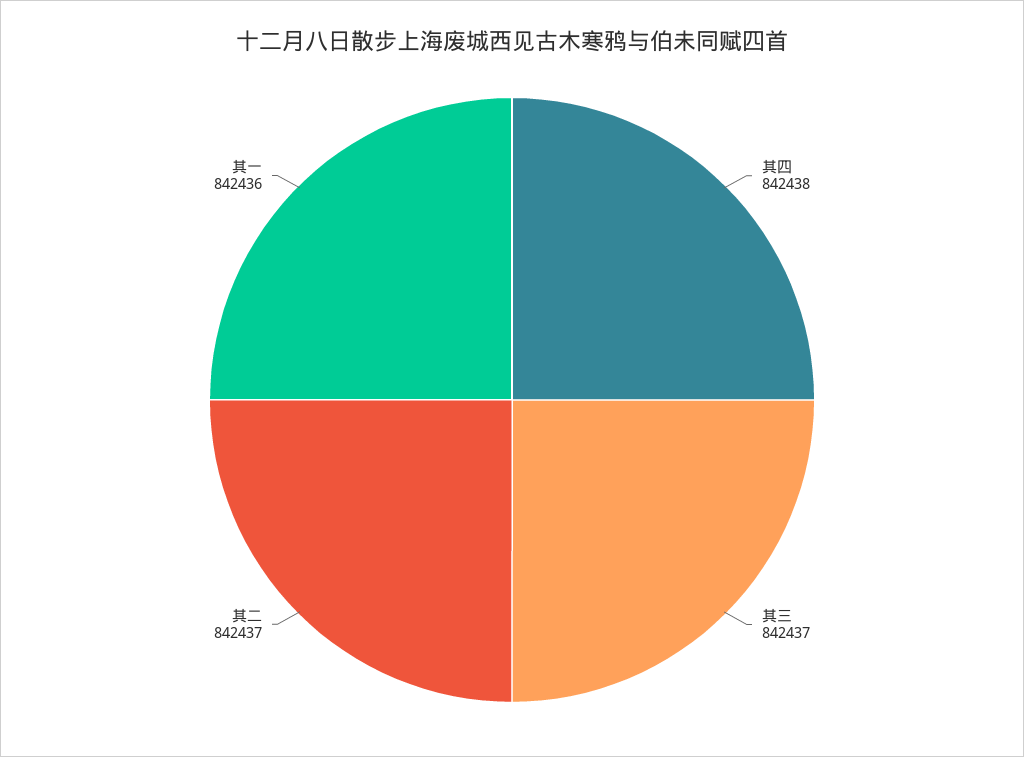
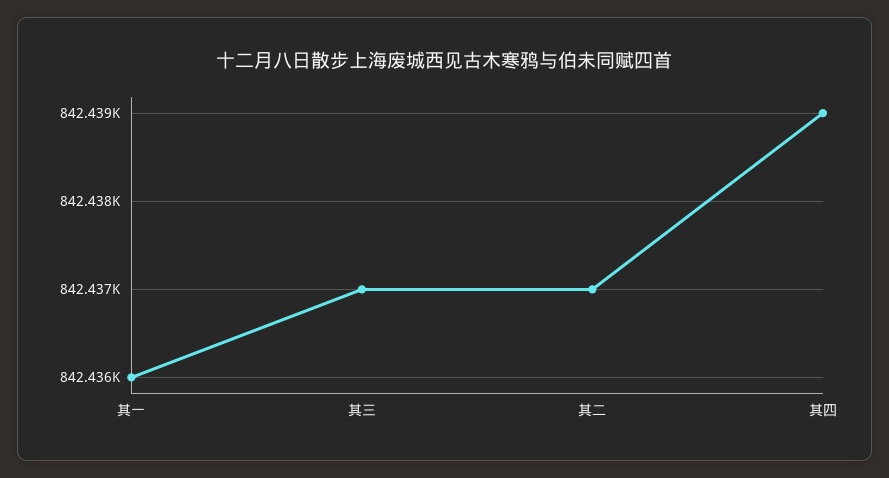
  {
-   "其四": 842438,
+   "其四": 842439,
    "其三": 842437,
    "其二": 842437,
    "其一": 842436
  }

